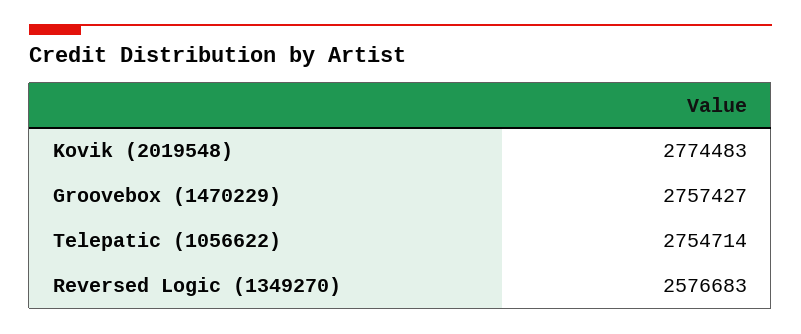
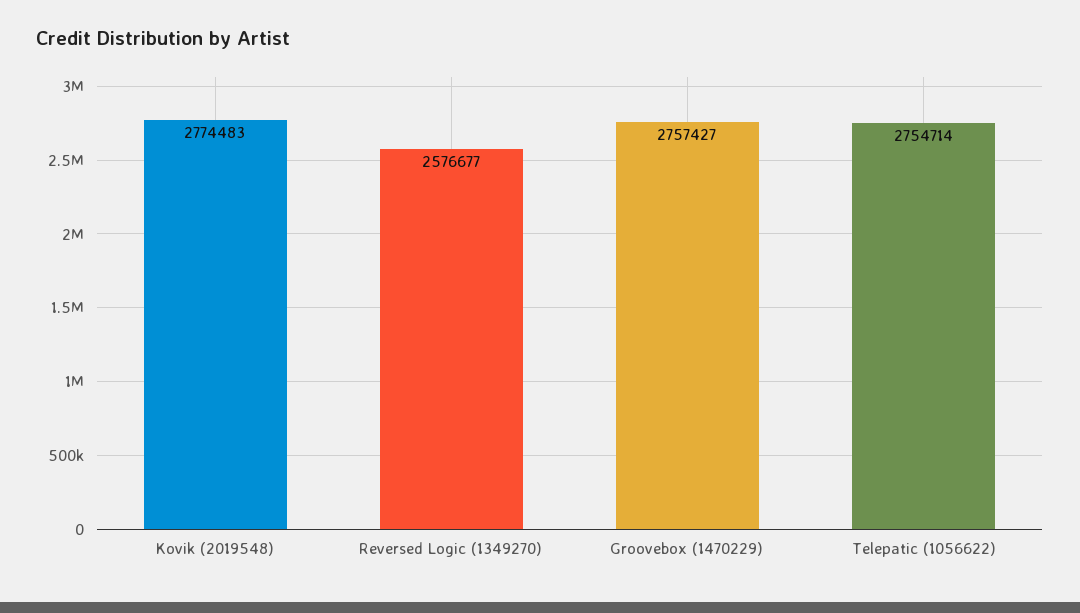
  {
    "Kovik (2019548)": 2774483,
    "Groovebox (1470229)": 2757427,
    "Telepatic (1056622)": 2754714,
-   "Reversed Logic (1349270)": 2576683
+   "Reversed Logic (1349270)": 2576677
  }

